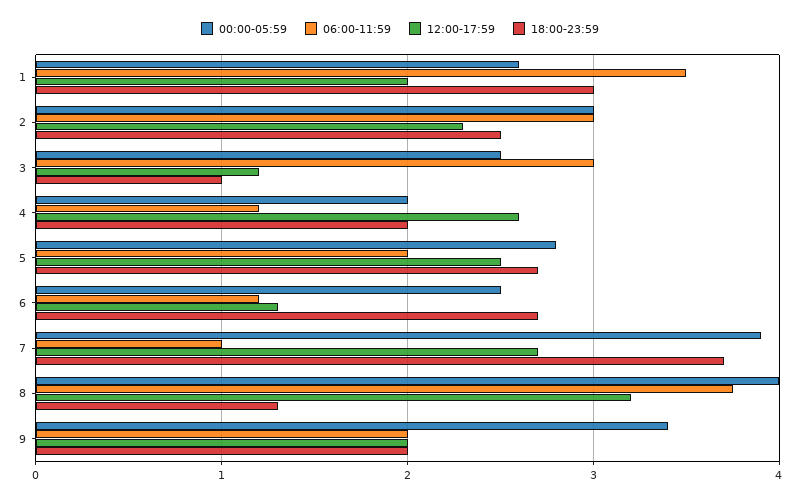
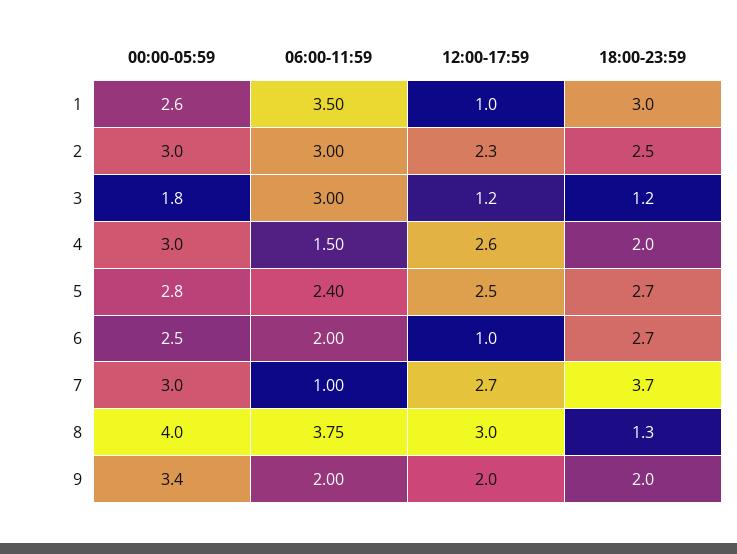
  {
    "00:00-05:59": {
      "1": 2.6,
      "2": 3,
-     "3": 2.5,
+     "3": 1.8,
-     "4": 2,
+     "4": 3,
      "5": 2.8,
      "6": 2.5,
-     "7": 3.9,
+     "7": 3,
      "8": 4,
      "9": 3.4
    },
    "06:00-11:59": {
      "1": 3.5,
      "2": 3,
      "3": 3,
-     "4": 1.2,
+     "4": 1.5,
-     "5": 2,
+     "5": 2.4,
-     "6": 1.2,
+     "6": 2,
      "7": 1,
      "8": 3.75,
      "9": 2
    },
    "12:00-17:59": {
-     "1": 2,
+     "1": 1,
      "2": 2.3,
      "3": 1.2,
      "4": 2.6,
      "5": 2.5,
-     "6": 1.3,
+     "6": 1,
      "7": 2.7,
-     "8": 3.2,
+     "8": 3,
      "9": 2
    },
    "18:00-23:59": {
      "1": 3,
      "2": 2.5,
-     "3": 1,
+     "3": 1.2,
      "4": 2,
      "5": 2.7,
      "6": 2.7,
      "7": 3.7,
      "8": 1.3,
      "9": 2
    }
  }

